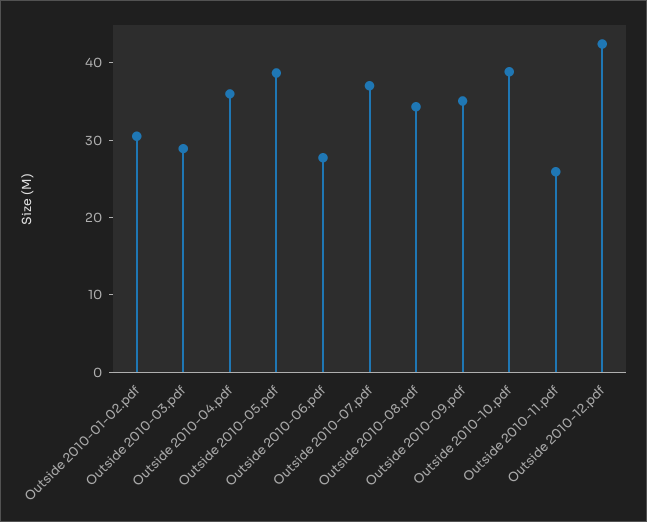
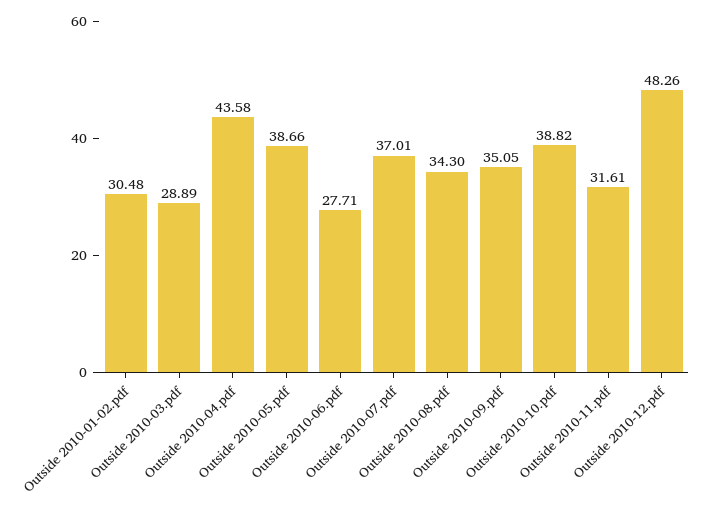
  {
    "Outside 2010-01-02.pdf": 30.48,
    "Outside 2010-03.pdf": 28.89,
-   "Outside 2010-04.pdf": 36,
+   "Outside 2010-04.pdf": 43.58,
    "Outside 2010-05.pdf": 38.66,
    "Outside 2010-06.pdf": 27.71,
    "Outside 2010-07.pdf": 37.01,
    "Outside 2010-08.pdf": 34.3,
    "Outside 2010-09.pdf": 35.05,
    "Outside 2010-10.pdf": 38.82,
-   "Outside 2010-11.pdf": 26,
+   "Outside 2010-11.pdf": 31.61,
-   "Outside 2010-12.pdf": 42
+   "Outside 2010-12.pdf": 48.26
  }

